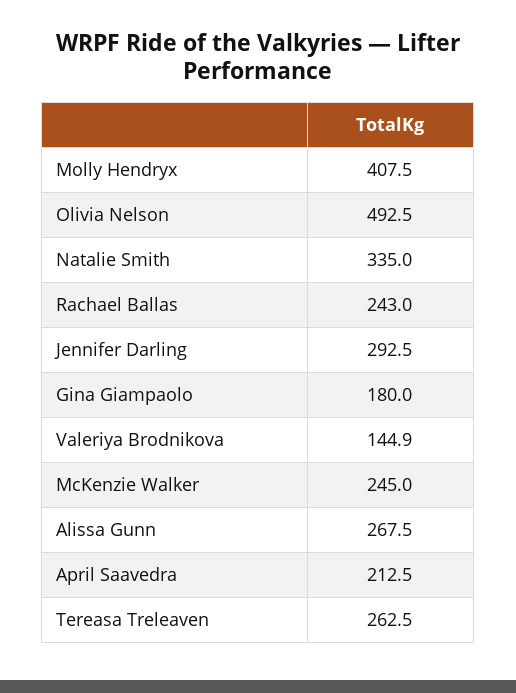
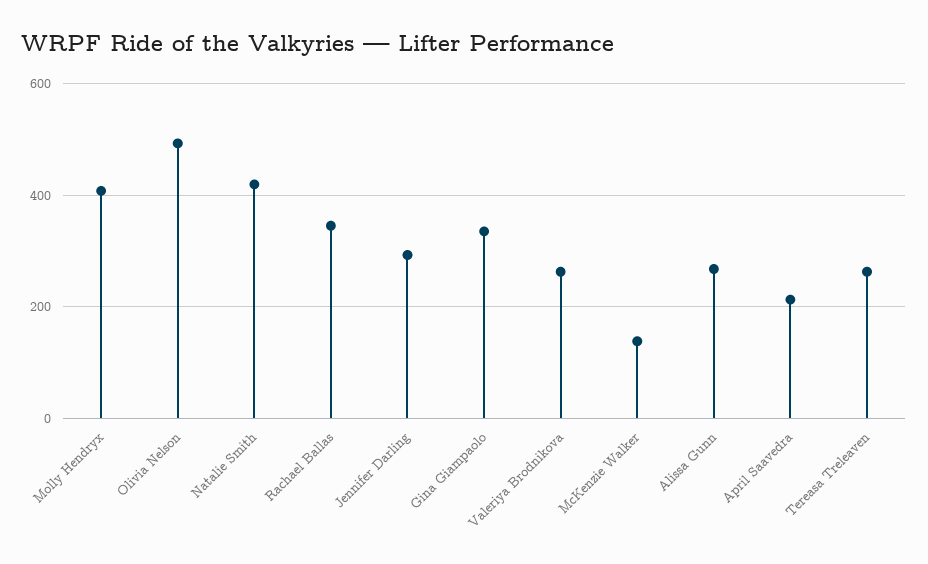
  {
    "Molly Hendryx": 407.5,
    "Olivia Nelson": 492.5,
-   "Natalie Smith": 335,
+   "Natalie Smith": 420,
-   "Rachael Ballas": 243,
+   "Rachael Ballas": 340,
    "Jennifer Darling": 292.5,
-   "Gina Giampaolo": 180,
+   "Gina Giampaolo": 340,
-   "Valeriya Brodnikova": 144.9,
+   "Valeriya Brodnikova": 260,
-   "McKenzie Walker": 245,
+   "McKenzie Walker": 140,
    "Alissa Gunn": 267.5,
    "April Saavedra": 212.5,
    "Tereasa Treleaven": 262.5
  }

